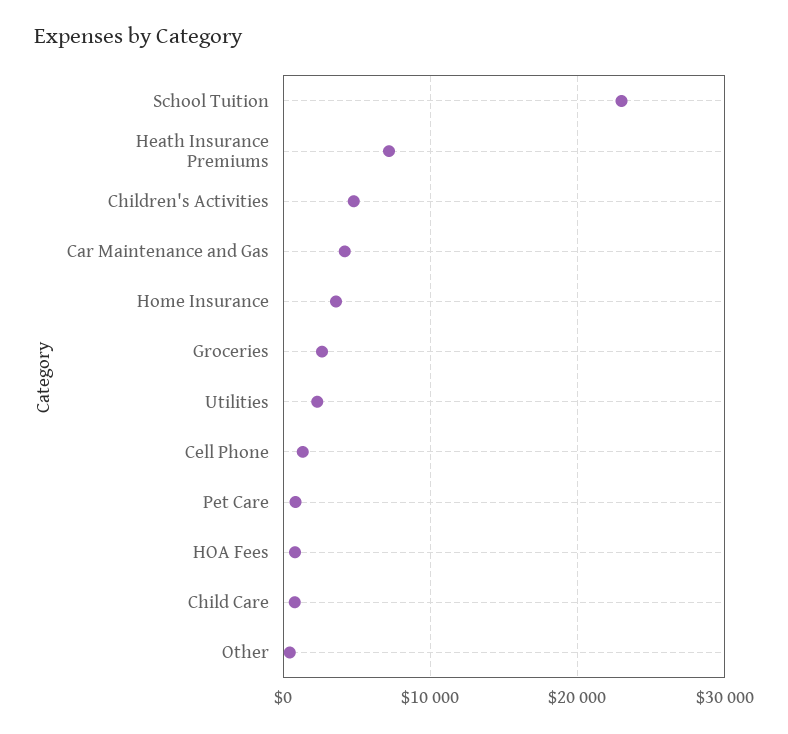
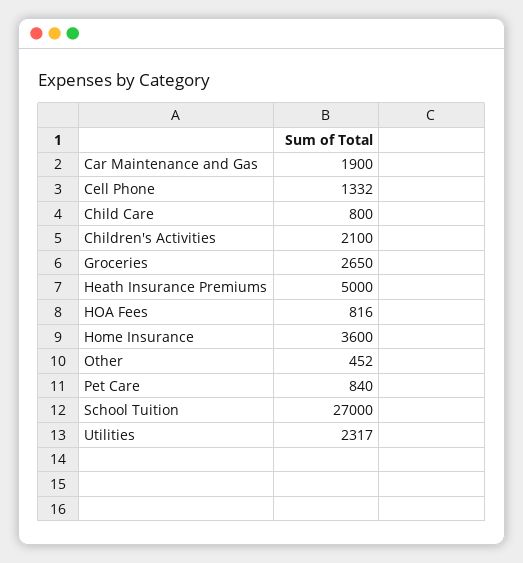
  {
-   "School Tuition": 23000,
+   "School Tuition": 27000,
-   "Heath Insurance Premiums": 7000,
+   "Heath Insurance Premiums": 5000,
-   "Children's Activities": 5000,
+   "Children's Activities": 2100,
-   "Car Maintenance and Gas": 4000,
+   "Car Maintenance and Gas": 1900,
    "Home Insurance": 3600,
    "Groceries": 2650,
    "Utilities": 2317,
    "Cell Phone": 1332,
    "Pet Care": 840,
    "HOA Fees": 816,
    "Child Care": 800,
    "Other": 452
  }

